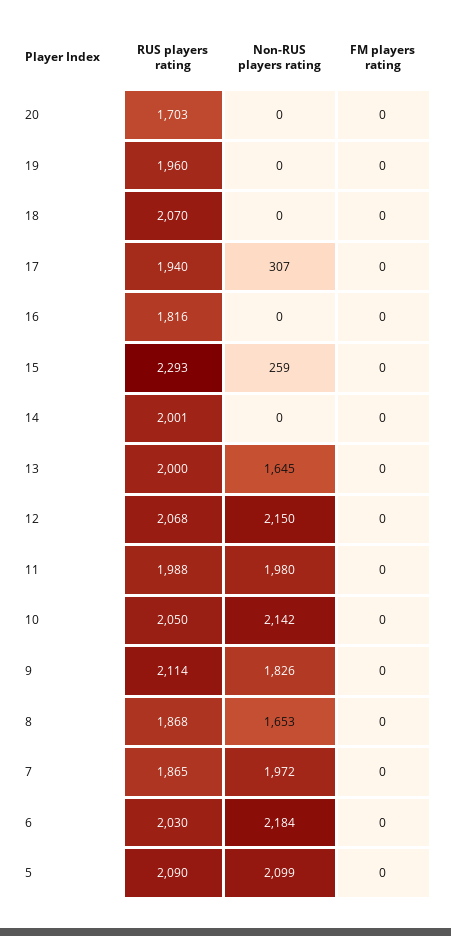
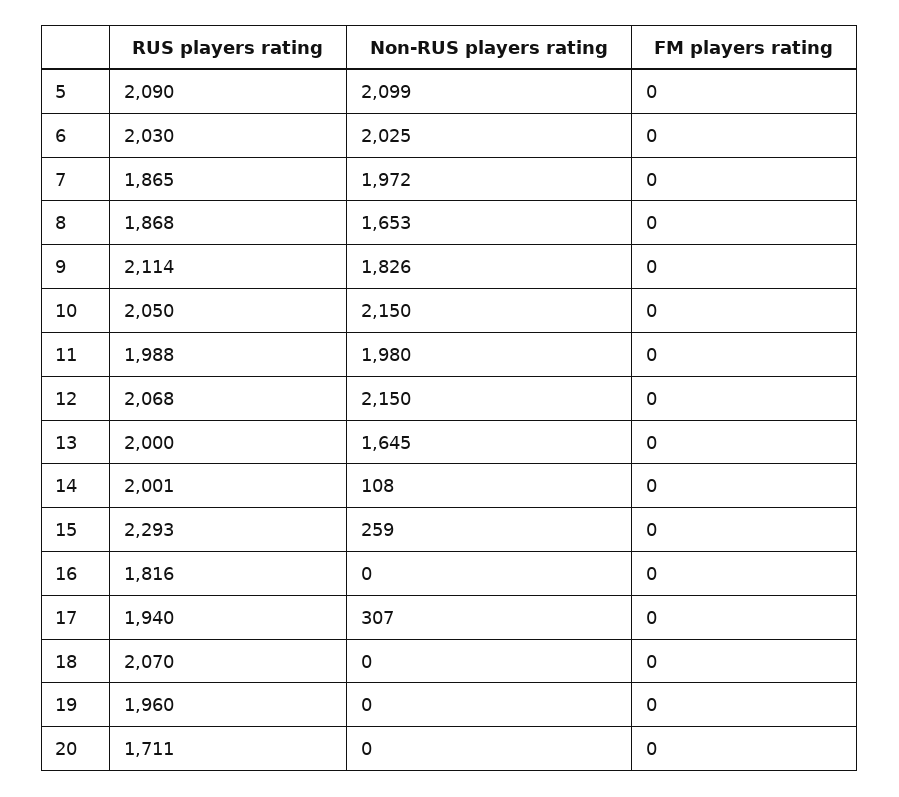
  {
    "RUS players rating": {
-     "20": 1703,
+     "20": 1711,
      "19": 1960,
      "18": 2070,
      "17": 1940,
      "16": 1816,
      "15": 2293,
      "14": 2001,
      "13": 2000,
      "12": 2068,
      "11": 1988,
      "10": 2050,
      "9": 2114,
      "8": 1868,
      "7": 1865,
      "6": 2030,
      "5": 2090
    },
    "Non-RUS players rating": {
      "20": 0,
      "19": 0,
      "18": 0,
      "17": 307,
      "16": 0,
      "15": 259,
-     "14": 0,
+     "14": 108,
      "13": 1645,
      "12": 2150,
      "11": 1980,
-     "10": 2142,
+     "10": 2150,
      "9": 1826,
      "8": 1653,
      "7": 1972,
-     "6": 2184,
+     "6": 2025,
      "5": 2099
    },
    "FM players rating": {
      "20": 0,
      "19": 0,
      "18": 0,
      "17": 0,
      "16": 0,
      "15": 0,
      "14": 0,
      "13": 0,
      "12": 0,
      "11": 0,
      "10": 0,
      "9": 0,
      "8": 0,
      "7": 0,
      "6": 0,
      "5": 0
    }
  }

